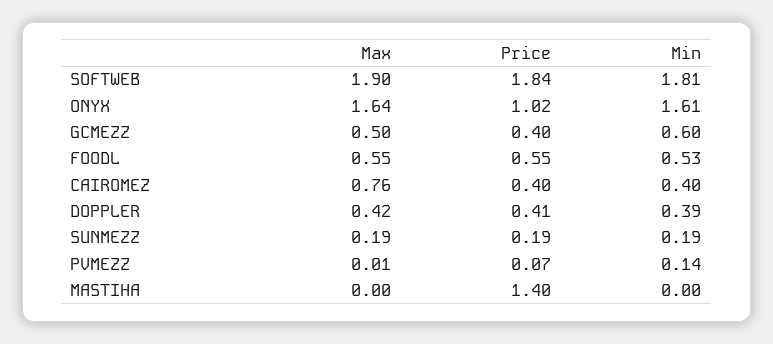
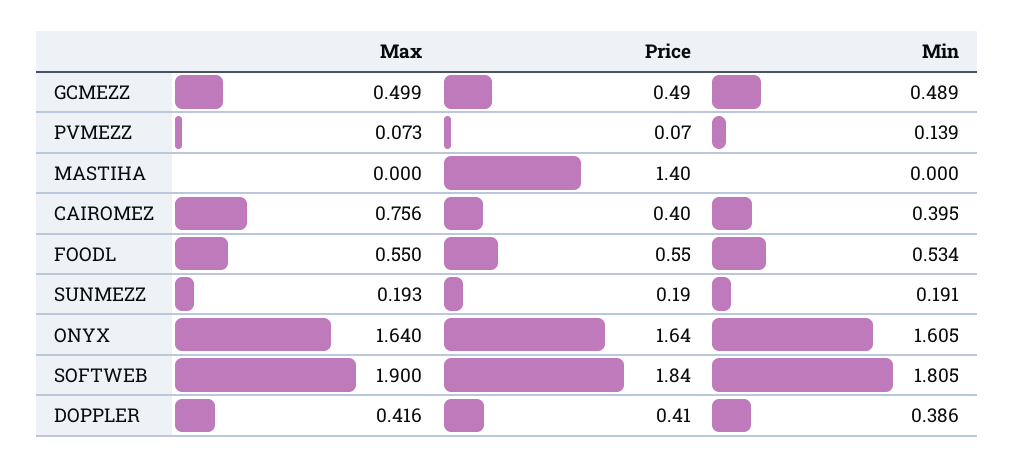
  {
    "Max": {
      "SOFTWEB": 1.9,
      "ONYX": 1.64,
      "GCMEZZ": 0.499,
      "FOODL": 0.55,
      "CAIROMEZ": 0.756,
      "DOPPLER": 0.416,
      "SUNMEZZ": 0.193,
-     "PVMEZZ": 0.01,
+     "PVMEZZ": 0.073,
      "MASTIHA": 0
    },
    "Price": {
      "SOFTWEB": 1.84,
-     "ONYX": 1.02,
+     "ONYX": 1.64,
-     "GCMEZZ": 0.4,
+     "GCMEZZ": 0.49,
      "FOODL": 0.55,
      "CAIROMEZ": 0.4,
      "DOPPLER": 0.41,
      "SUNMEZZ": 0.19,
      "PVMEZZ": 0.07,
      "MASTIHA": 1.4
    },
    "Min": {
      "SOFTWEB": 1.805,
      "ONYX": 1.605,
-     "GCMEZZ": 0.6,
+     "GCMEZZ": 0.489,
      "FOODL": 0.534,
      "CAIROMEZ": 0.395,
      "DOPPLER": 0.386,
      "SUNMEZZ": 0.191,
      "PVMEZZ": 0.139,
      "MASTIHA": 0
    }
  }

